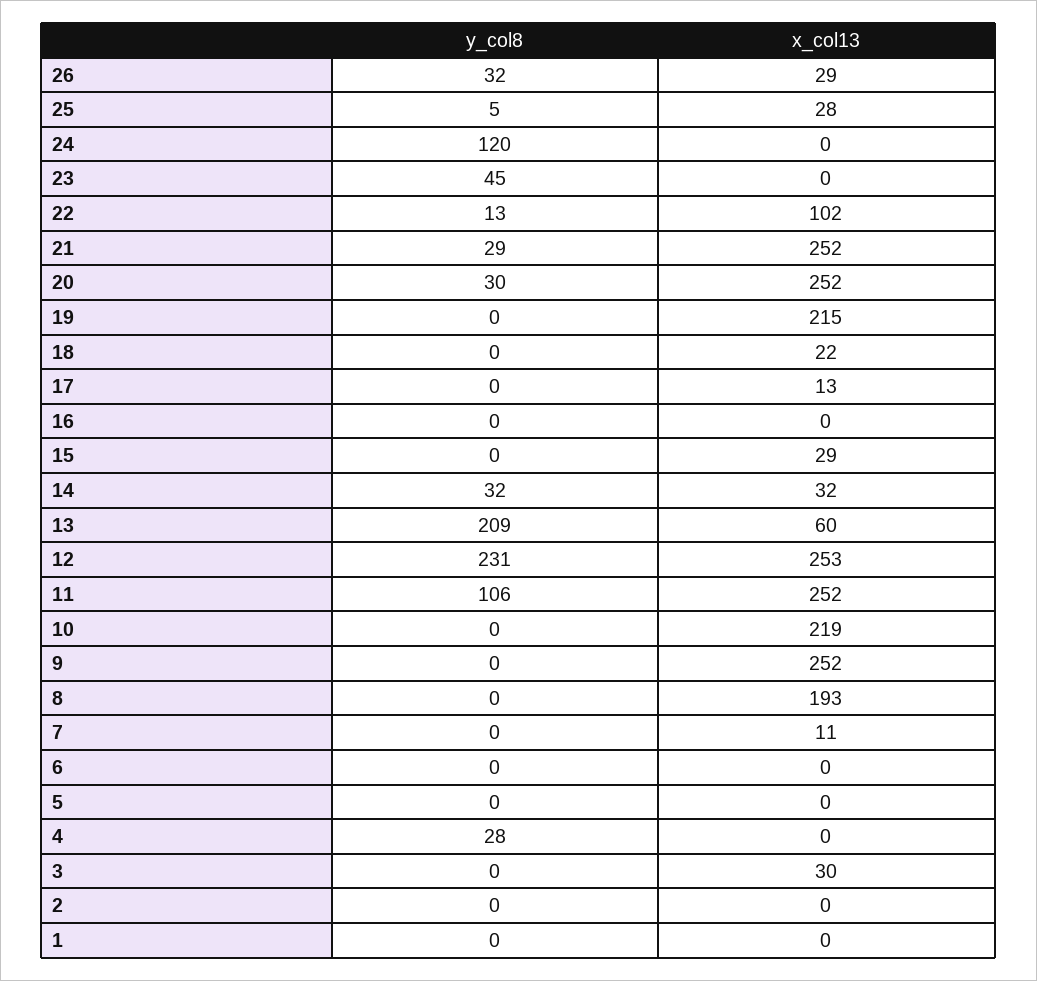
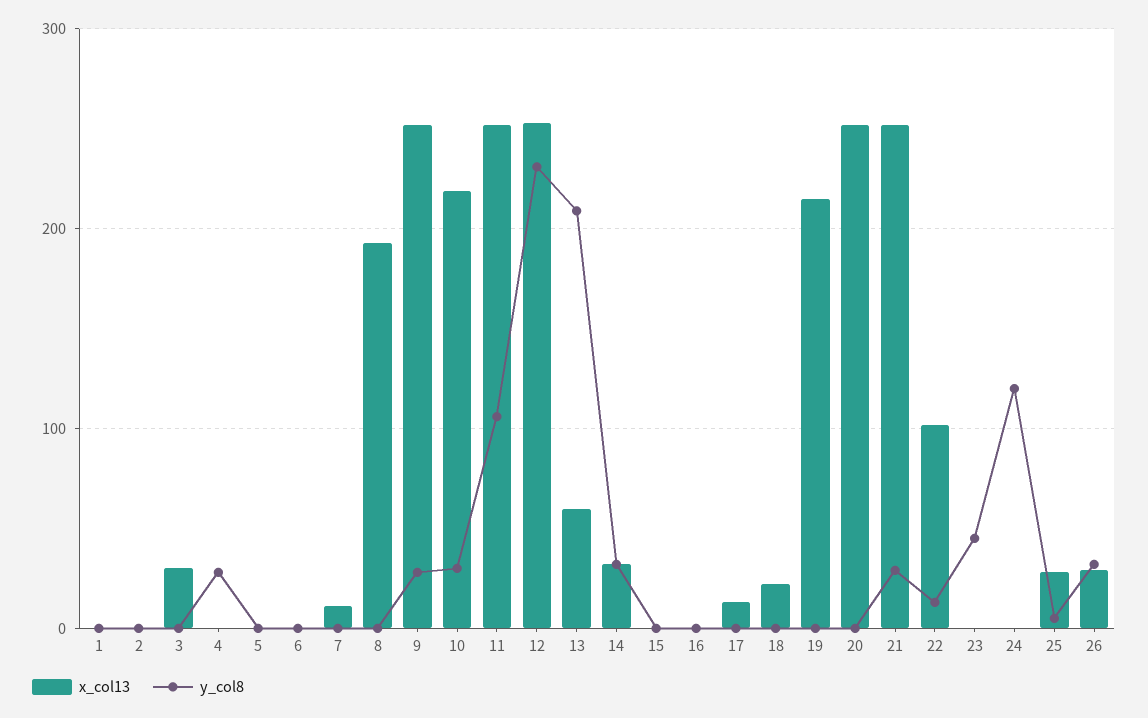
  {
    "y_col8": {
      "26": 32,
      "25": 5,
      "24": 120,
      "23": 45,
      "22": 13,
      "21": 29,
-     "20": 30,
+     "20": 0,
      "19": 0,
      "18": 0,
      "17": 0,
      "16": 0,
      "15": 0,
      "14": 32,
      "13": 209,
      "12": 231,
      "11": 106,
-     "10": 0,
+     "10": 30,
-     "9": 0,
+     "9": 30,
      "8": 0,
      "7": 0,
      "6": 0,
      "5": 0,
      "4": 28,
      "3": 0,
      "2": 0,
      "1": 0
    },
    "x_col13": {
      "26": 29,
      "25": 28,
      "24": 0,
      "23": 0,
      "22": 102,
      "21": 252,
      "20": 252,
      "19": 215,
      "18": 22,
      "17": 13,
      "16": 0,
-     "15": 29,
+     "15": 0,
      "14": 32,
      "13": 60,
      "12": 253,
      "11": 252,
      "10": 219,
      "9": 252,
      "8": 193,
      "7": 11,
      "6": 0,
      "5": 0,
      "4": 0,
      "3": 30,
      "2": 0,
      "1": 0
    }
  }

